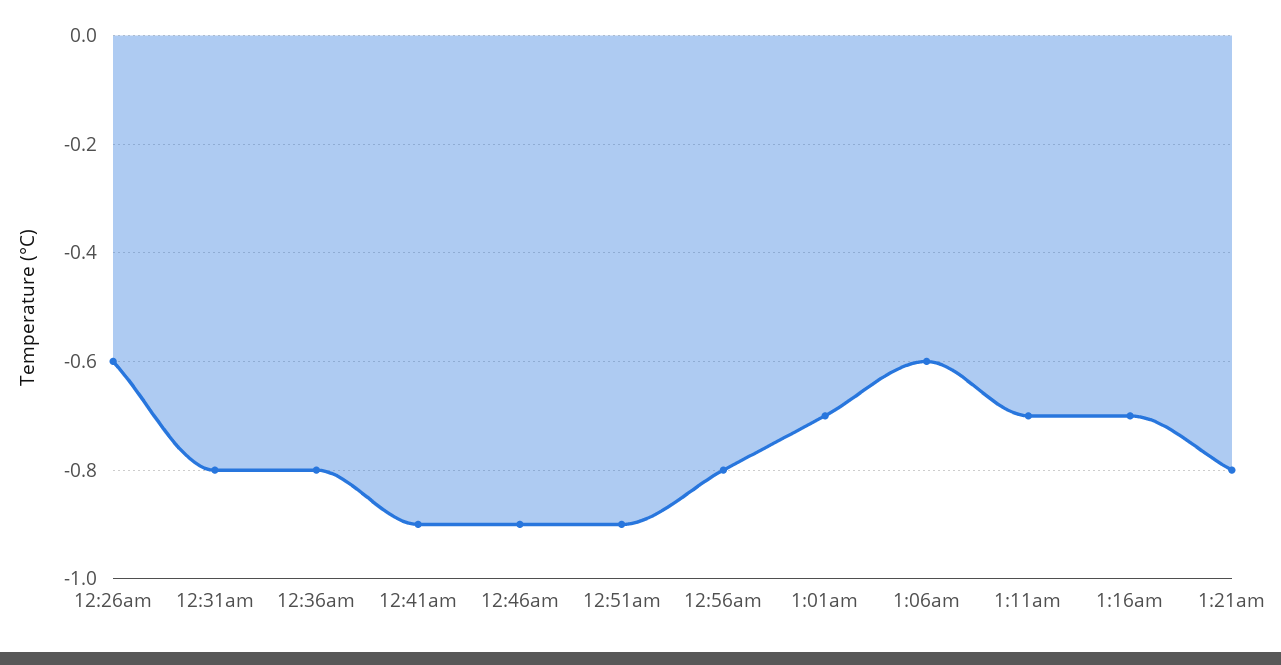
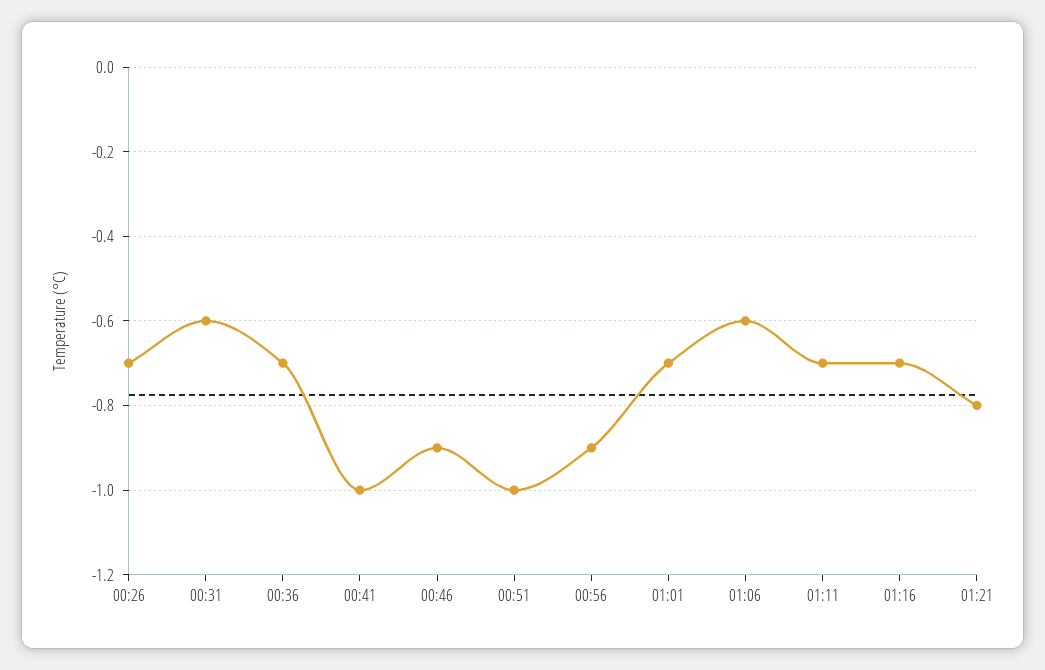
  {
-   "12:26am": -0.6,
+   "12:26am": -0.7,
-   "12:31am": -0.8,
+   "12:31am": -0.6,
-   "12:36am": -0.8,
+   "12:36am": -0.7,
-   "12:41am": -0.9,
+   "12:41am": -1,
    "12:46am": -0.9,
-   "12:51am": -0.9,
+   "12:51am": -1,
-   "12:56am": -0.8,
+   "12:56am": -0.9,
    "1:01am": -0.7,
    "1:06am": -0.6,
    "1:11am": -0.7,
    "1:16am": -0.7,
    "1:21am": -0.8
  }

